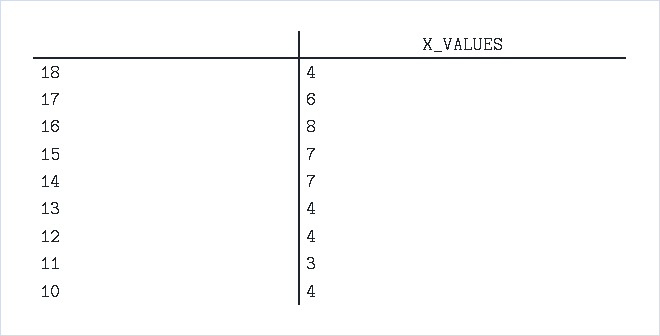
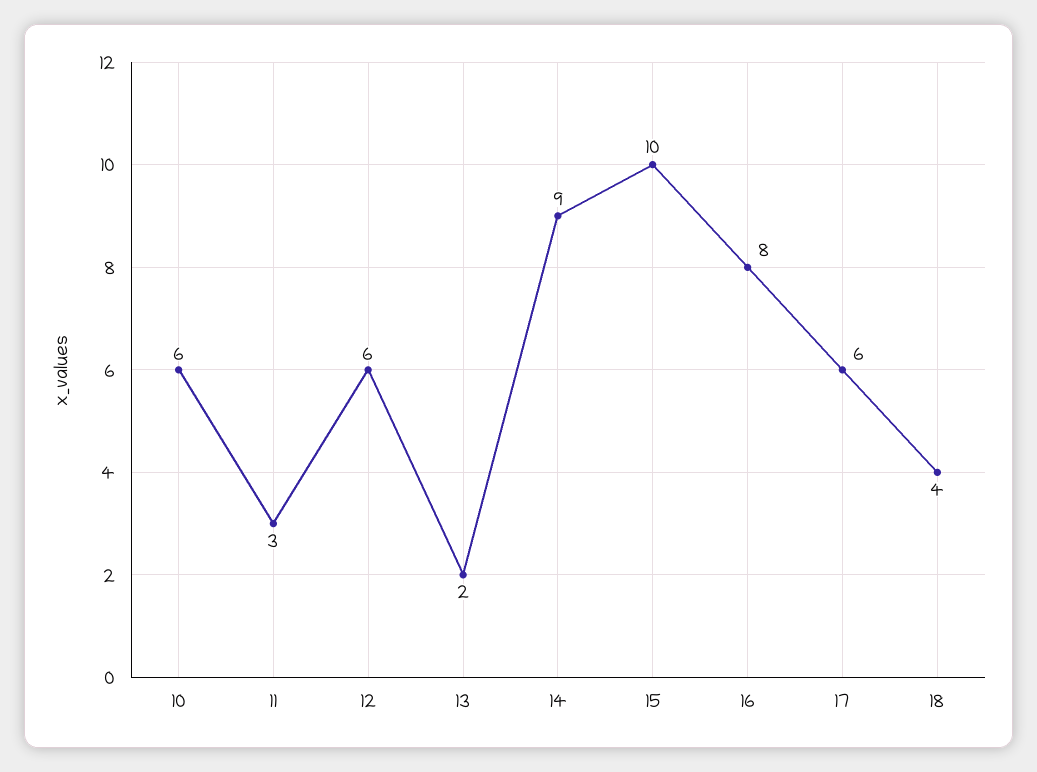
  {
    "18": 4,
    "17": 6,
    "16": 8,
-   "15": 7,
+   "15": 10,
-   "14": 7,
+   "14": 9,
-   "13": 4,
+   "13": 2,
-   "12": 4,
+   "12": 6,
    "11": 3,
-   "10": 4
+   "10": 6
  }

